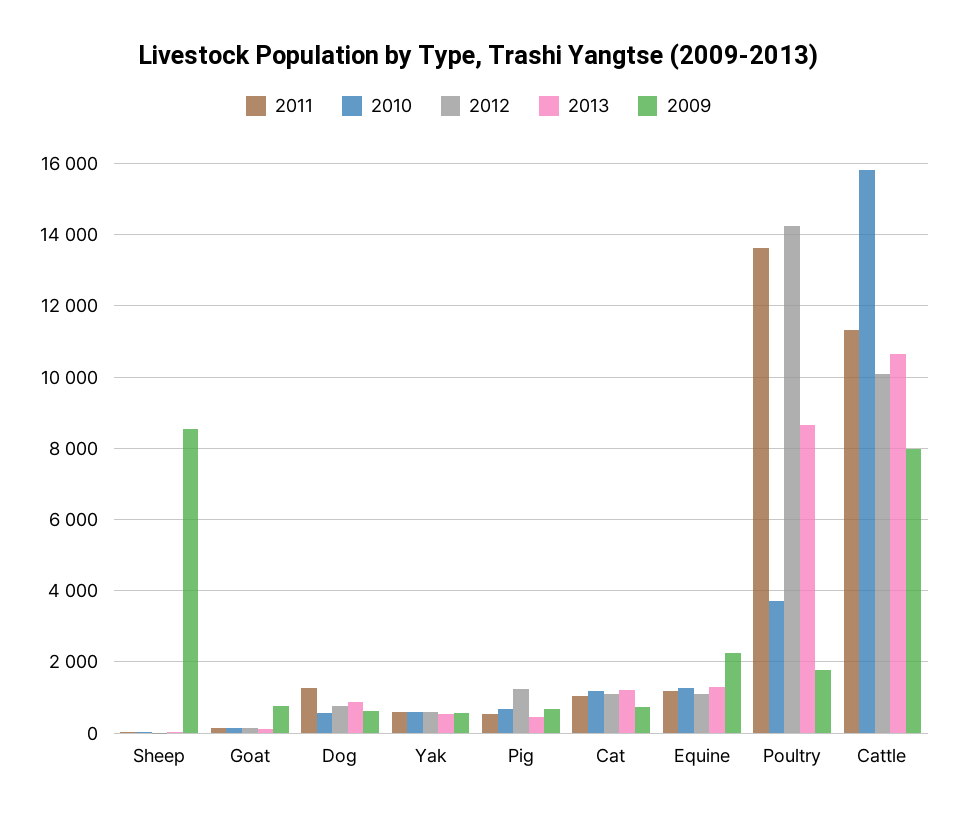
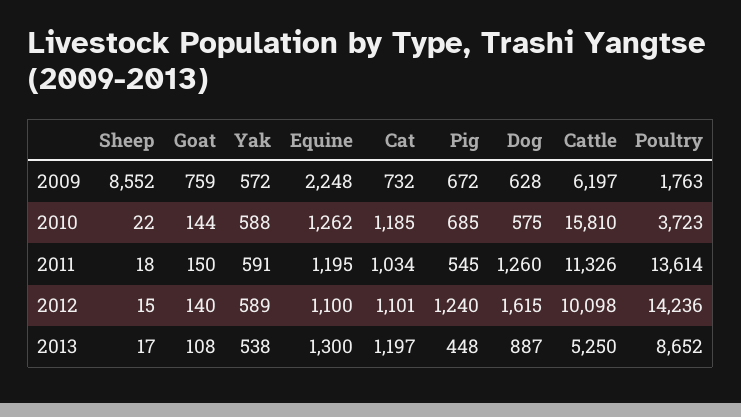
  {
    "2011": {
      "Sheep": 18,
      "Goat": 150,
      "Dog": 1260,
      "Yak": 591,
      "Pig": 545,
      "Cat": 1034,
      "Equine": 1195,
      "Poultry": 13614,
      "Cattle": 11326
    },
    "2010": {
      "Sheep": 22,
      "Goat": 144,
      "Dog": 575,
      "Yak": 588,
      "Pig": 685,
      "Cat": 1185,
      "Equine": 1262,
      "Poultry": 3723,
      "Cattle": 15810
    },
    "2012": {
      "Sheep": 15,
      "Goat": 140,
-     "Dog": 800,
+     "Dog": 1615,
      "Yak": 589,
      "Pig": 1240,
      "Cat": 1101,
      "Equine": 1100,
      "Poultry": 14236,
      "Cattle": 10098
    },
    "2013": {
      "Sheep": 17,
      "Goat": 108,
      "Dog": 887,
      "Yak": 538,
      "Pig": 448,
      "Cat": 1197,
      "Equine": 1300,
      "Poultry": 8652,
-     "Cattle": 10600
+     "Cattle": 5250
    },
    "2009": {
      "Sheep": 8552,
      "Goat": 759,
      "Dog": 628,
      "Yak": 572,
      "Pig": 672,
      "Cat": 732,
      "Equine": 2248,
      "Poultry": 1763,
-     "Cattle": 8000
+     "Cattle": 6197
    }
  }

